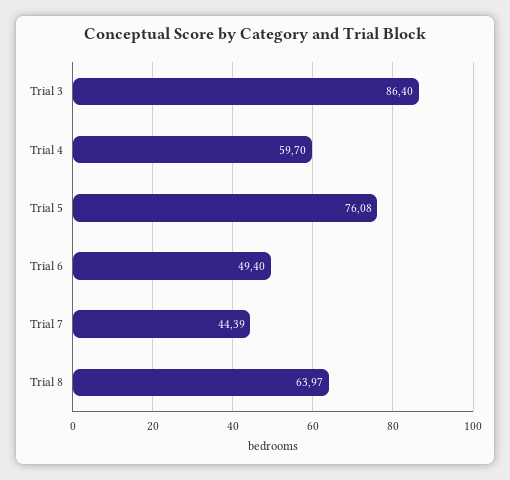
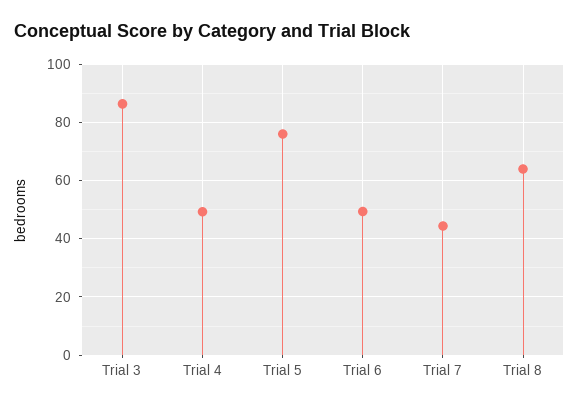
  {
    "Trial 3": 86.4,
-   "Trial 4": 59.7,
+   "Trial 4": 50,
    "Trial 5": 76.08,
    "Trial 6": 49.4,
    "Trial 7": 44.39,
    "Trial 8": 63.97
  }

